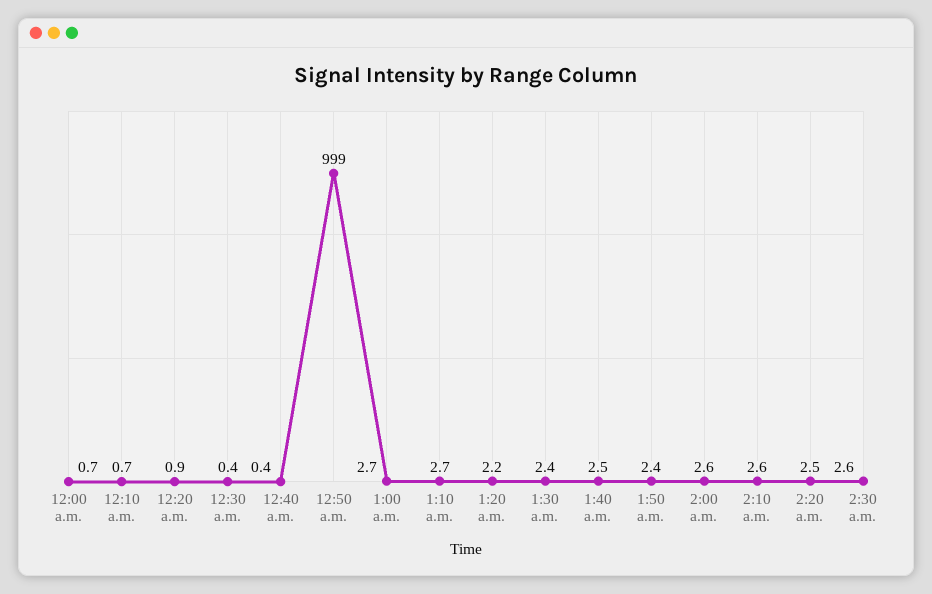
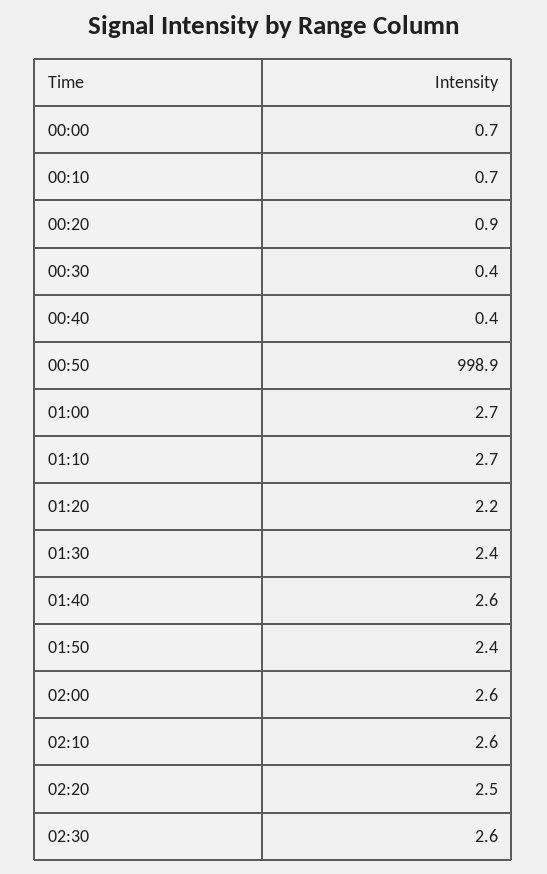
  {
    "12:00 a.m.": 0.7,
    "12:10 a.m.": 0.7,
    "12:20 a.m.": 0.9,
    "12:30 a.m.": 0.4,
    "12:40 a.m.": 0.4,
-   "12:50 a.m.": 999,
+   "12:50 a.m.": 998.9,
    "1:00 a.m.": 2.7,
    "1:10 a.m.": 2.7,
    "1:20 a.m.": 2.2,
    "1:30 a.m.": 2.4,
-   "1:40 a.m.": 2.5,
+   "1:40 a.m.": 2.6,
    "1:50 a.m.": 2.4,
    "2:00 a.m.": 2.6,
    "2:10 a.m.": 2.6,
    "2:20 a.m.": 2.5,
    "2:30 a.m.": 2.6
  }

